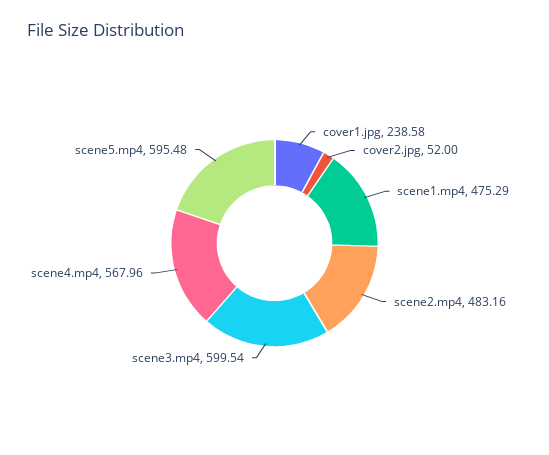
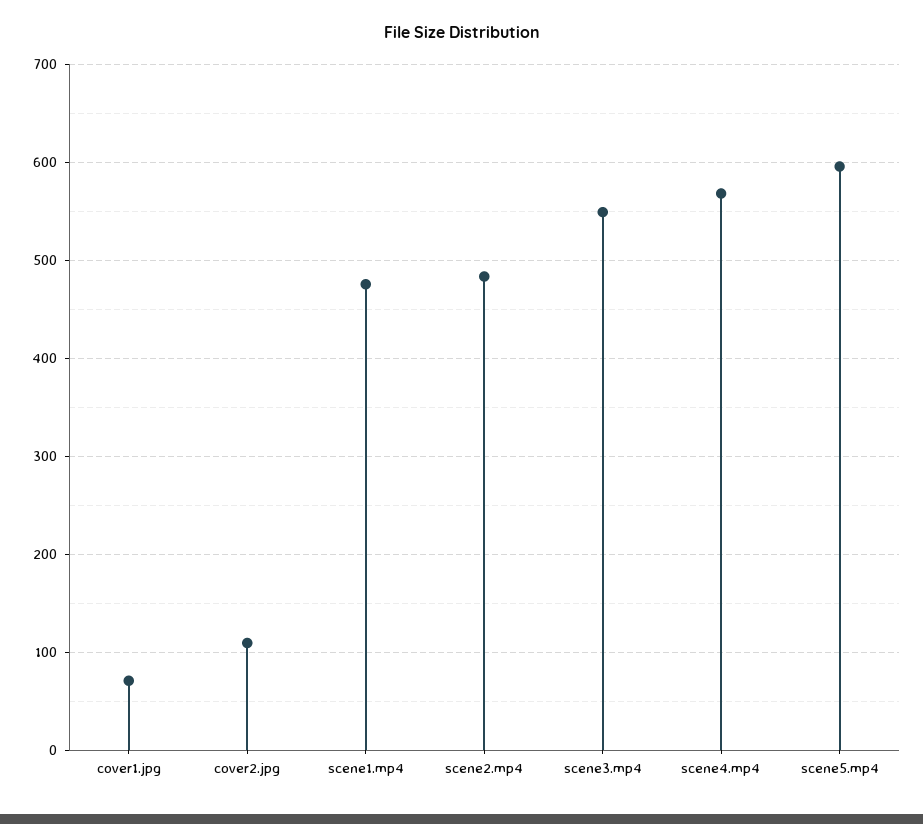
  {
-   "cover1.jpg": 238.58,
+   "cover1.jpg": 70,
-   "cover2.jpg": 52,
+   "cover2.jpg": 110,
    "scene1.mp4": 475.29,
    "scene2.mp4": 483.16,
-   "scene3.mp4": 599.54,
+   "scene3.mp4": 550,
    "scene4.mp4": 567.96,
    "scene5.mp4": 595.48
  }

